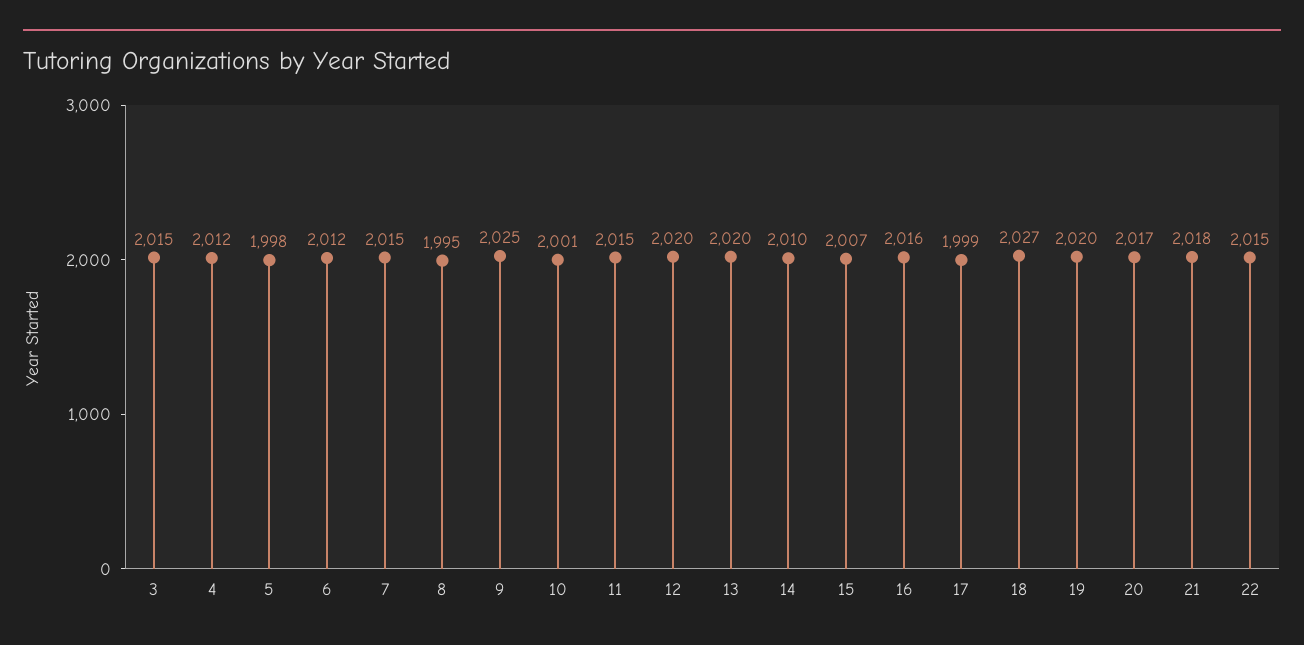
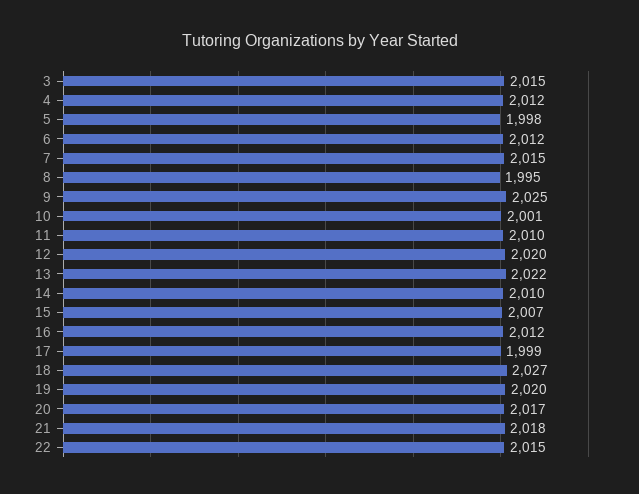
  {
    "3": 2015,
    "4": 2012,
    "5": 1998,
    "6": 2012,
    "7": 2015,
    "8": 1995,
    "9": 2025,
    "10": 2001,
-   "11": 2015,
+   "11": 2010,
    "12": 2020,
-   "13": 2020,
+   "13": 2022,
    "14": 2010,
    "15": 2007,
-   "16": 2016,
+   "16": 2012,
    "17": 1999,
    "18": 2027,
    "19": 2020,
    "20": 2017,
    "21": 2018,
    "22": 2015
  }

